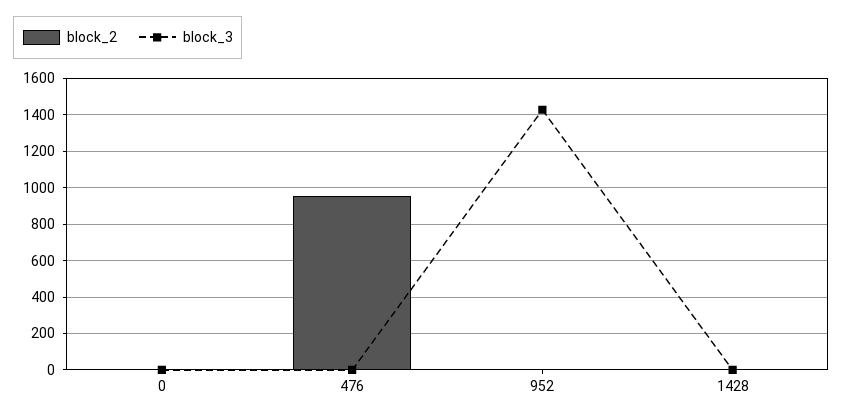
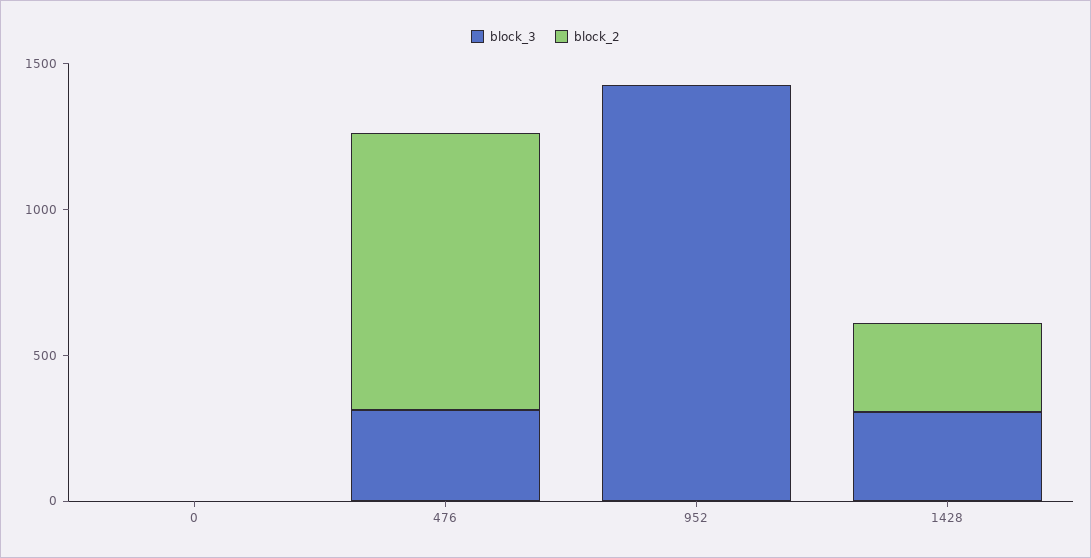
  {
    "block_2": {
      "0": 0,
      "476": 950,
      "952": 0,
-     "1428": 0
+     "1428": 300
    },
    "block_3": {
      "0": 0,
-     "476": 0,
+     "476": 300,
      "952": 1450,
-     "1428": 0
+     "1428": 300
    }
  }

